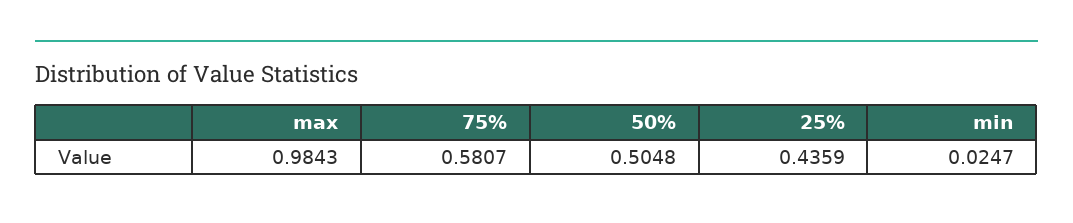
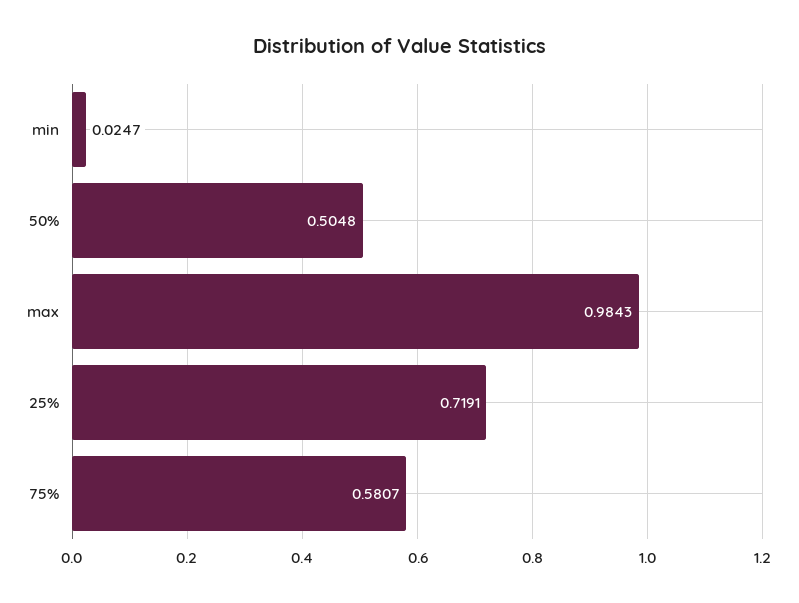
  {
    "max": 0.9843,
    "75%": 0.5807,
    "50%": 0.5048,
-   "25%": 0.4359,
+   "25%": 0.7191,
    "min": 0.0247
  }

